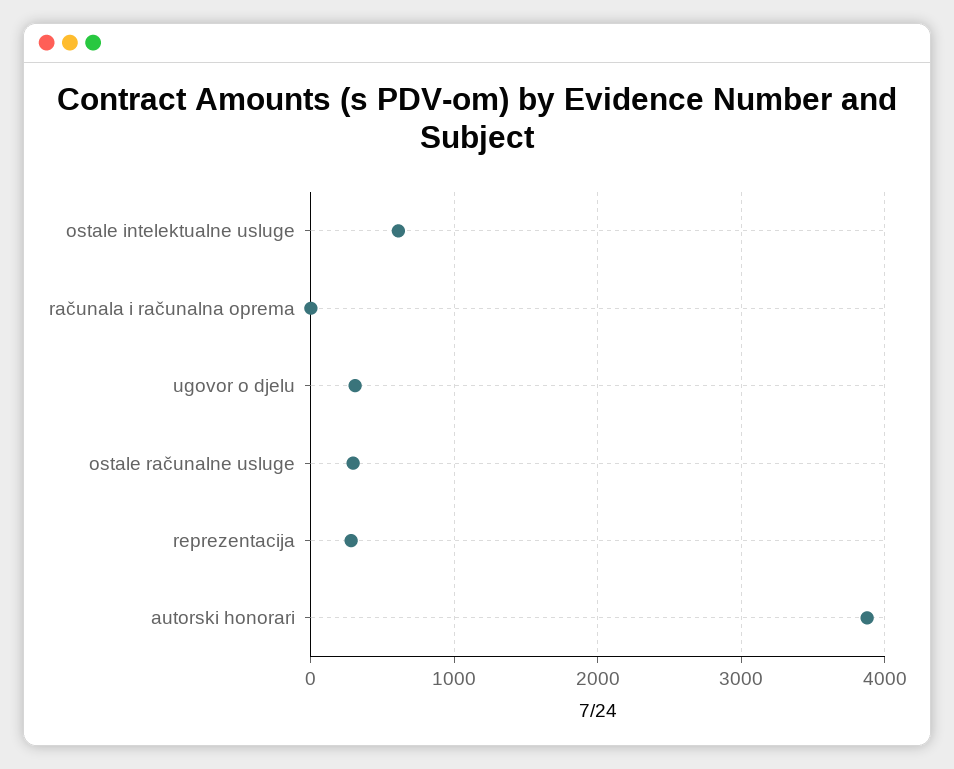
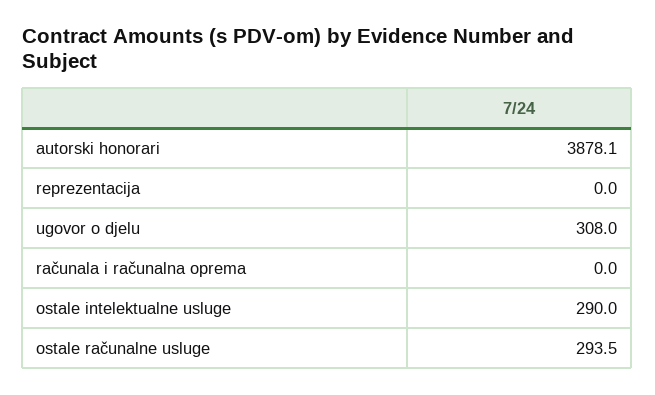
  {
-   "ostale intelektualne usluge": 600,
+   "ostale intelektualne usluge": 290,
    "računala i računalna oprema": 0,
    "ugovor o djelu": 308,
    "ostale računalne usluge": 293.5,
-   "reprezentacija": 300,
+   "reprezentacija": 0,
    "autorski honorari": 3878.1
  }

